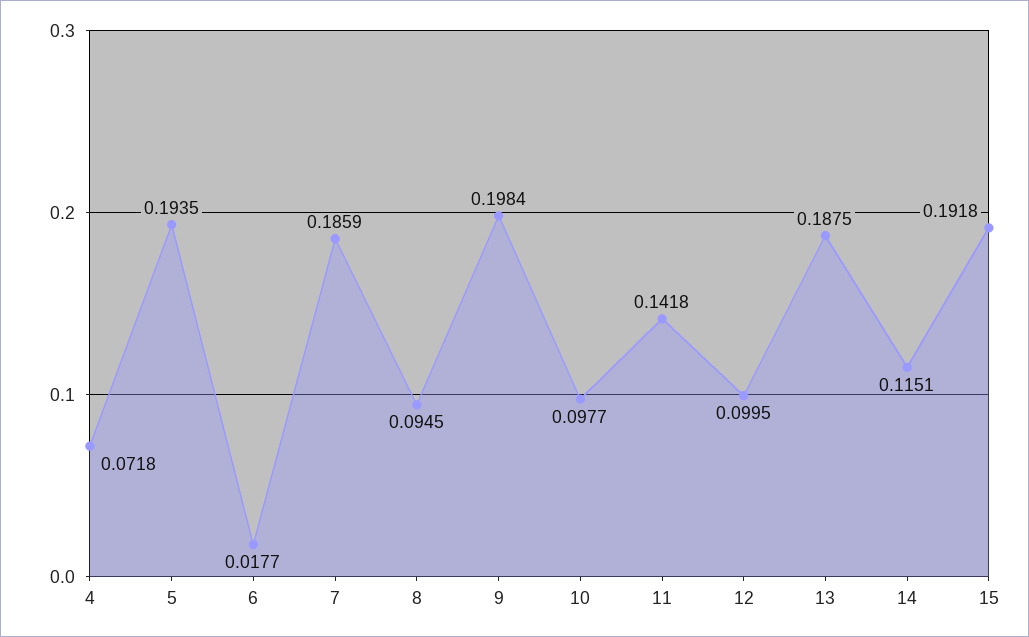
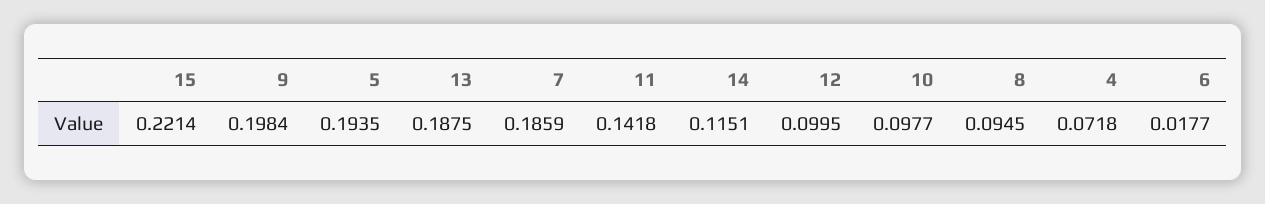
  {
    "4": 0.0718,
    "5": 0.1935,
    "6": 0.0177,
    "7": 0.1859,
    "8": 0.0945,
    "9": 0.1984,
    "10": 0.0977,
    "11": 0.1418,
    "12": 0.0995,
    "13": 0.1875,
    "14": 0.1151,
-   "15": 0.1918
+   "15": 0.2214
  }

